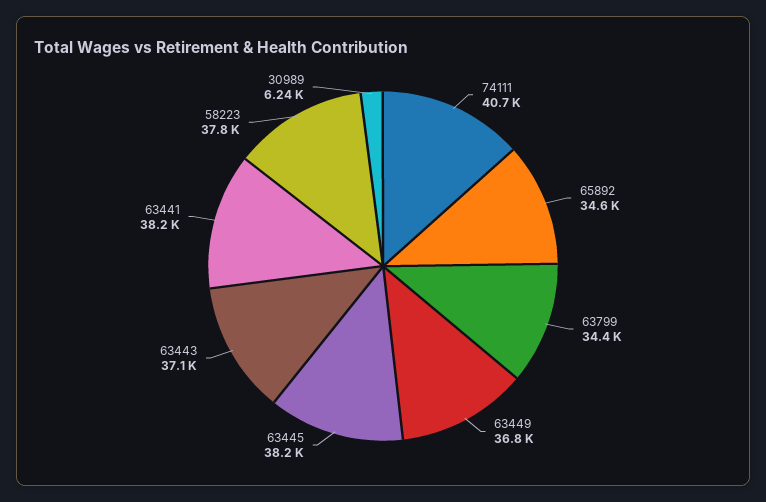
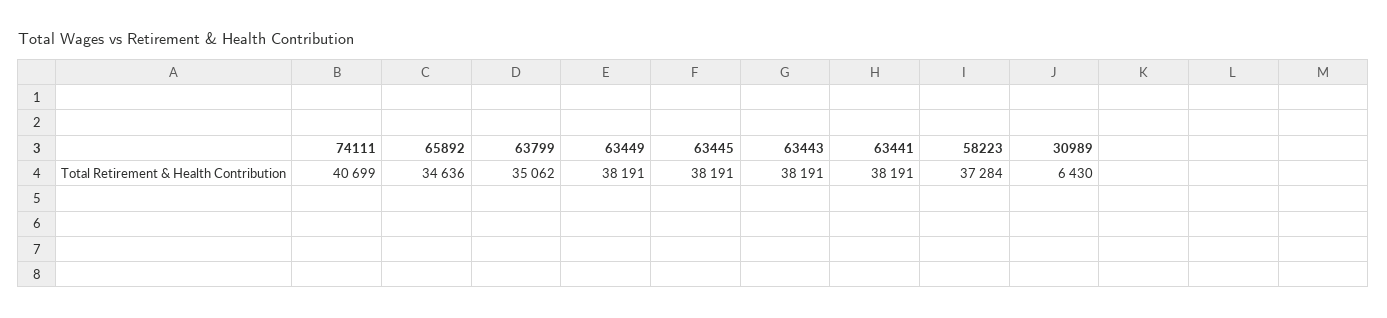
  {
    "74111": 40699,
    "65892": 34636,
-   "63799": 34400,
+   "63799": 35062,
-   "63449": 36800,
+   "63449": 38191,
    "63445": 38191,
-   "63443": 37100,
+   "63443": 38191,
    "63441": 38191,
-   "58223": 37800,
+   "58223": 37284,
-   "30989": 6240
+   "30989": 6430
  }

